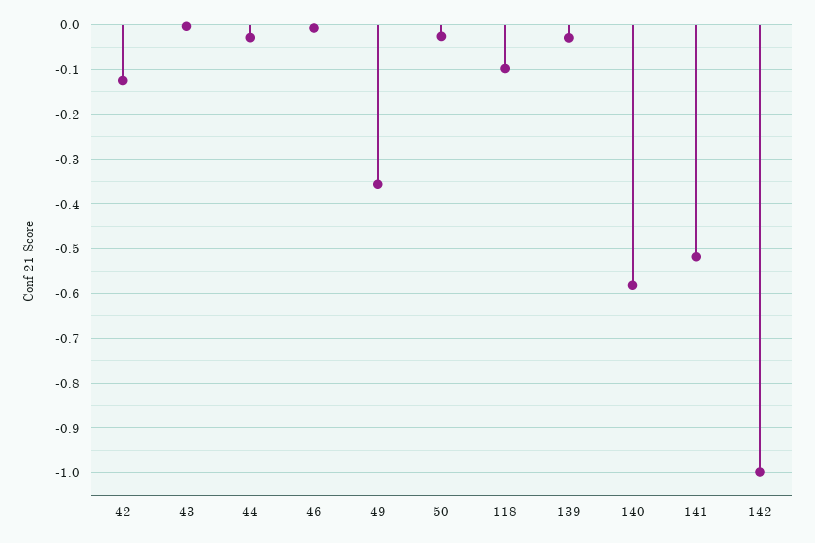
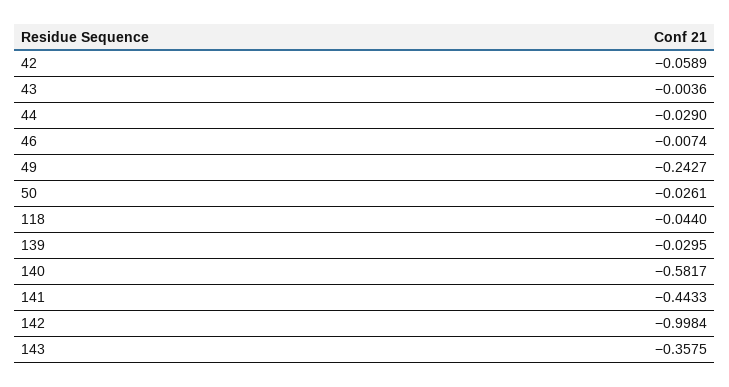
  {
-   "42": -0.12,
+   "42": -0.0589,
    "43": -0.0036,
    "44": -0.029,
    "46": -0.0074,
-   "49": -0.36,
+   "49": -0.2427,
    "50": -0.0261,
-   "118": -0.1,
+   "118": -0.044,
    "139": -0.0295,
    "140": -0.5817,
-   "141": -0.52,
+   "141": -0.4433,
-   "142": -0.9984
+   "142": -0.9984,
+   "143": -0.3575
  }

